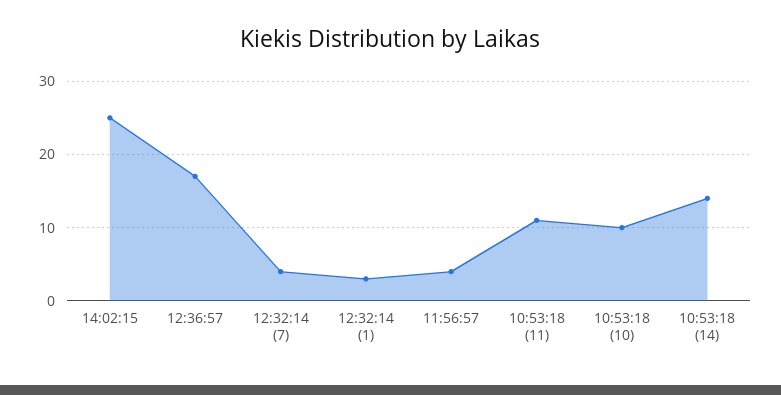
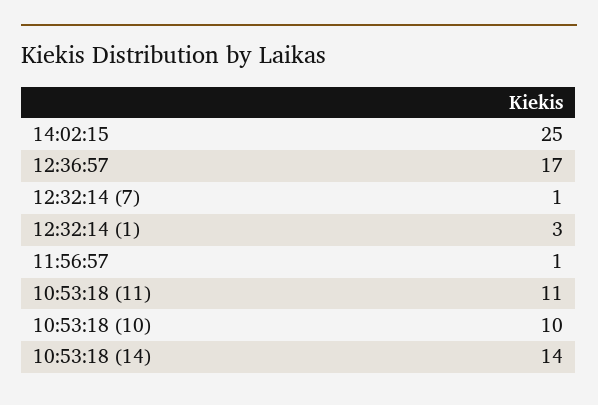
  {
    "14:02:15": 25,
    "12:36:57": 17,
-   "12:32:14 (7)": 4,
+   "12:32:14 (7)": 1,
    "12:32:14 (1)": 3,
-   "11:56:57": 4,
+   "11:56:57": 1,
    "10:53:18 (11)": 11,
    "10:53:18 (10)": 10,
    "10:53:18 (14)": 14
  }

